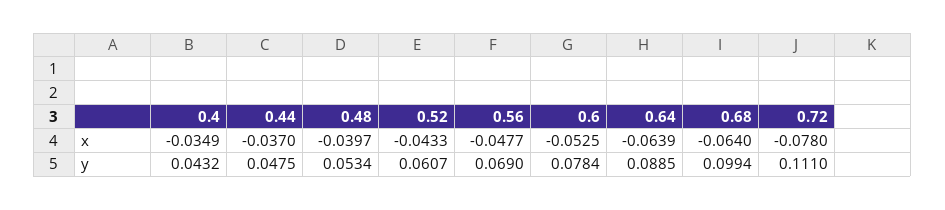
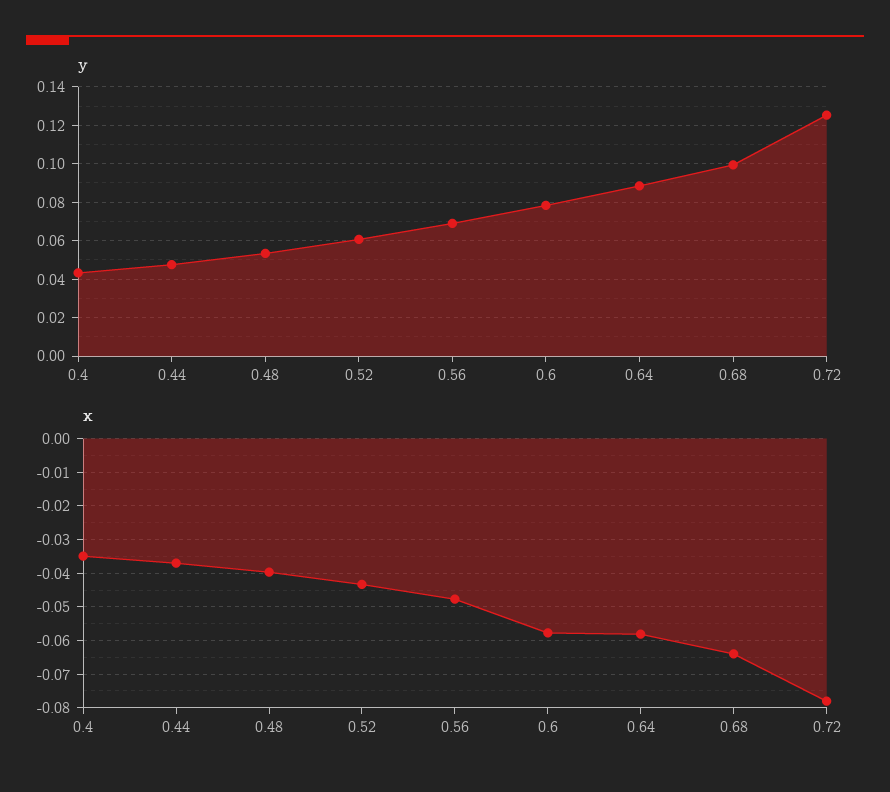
  {
    "x": {
      "0.4": -0.0349,
      "0.44": -0.037,
      "0.48": -0.0397,
      "0.52": -0.0433,
      "0.56": -0.0477,
-     "0.6": -0.0525,
+     "0.6": -0.058,
-     "0.64": -0.0639,
+     "0.64": -0.058,
      "0.68": -0.064,
      "0.72": -0.078
    },
    "y": {
      "0.4": 0.0432,
      "0.44": 0.0475,
      "0.48": 0.0534,
      "0.52": 0.0607,
      "0.56": 0.069,
      "0.6": 0.0784,
      "0.64": 0.0885,
      "0.68": 0.0994,
-     "0.72": 0.111
+     "0.72": 0.125
    }
  }

